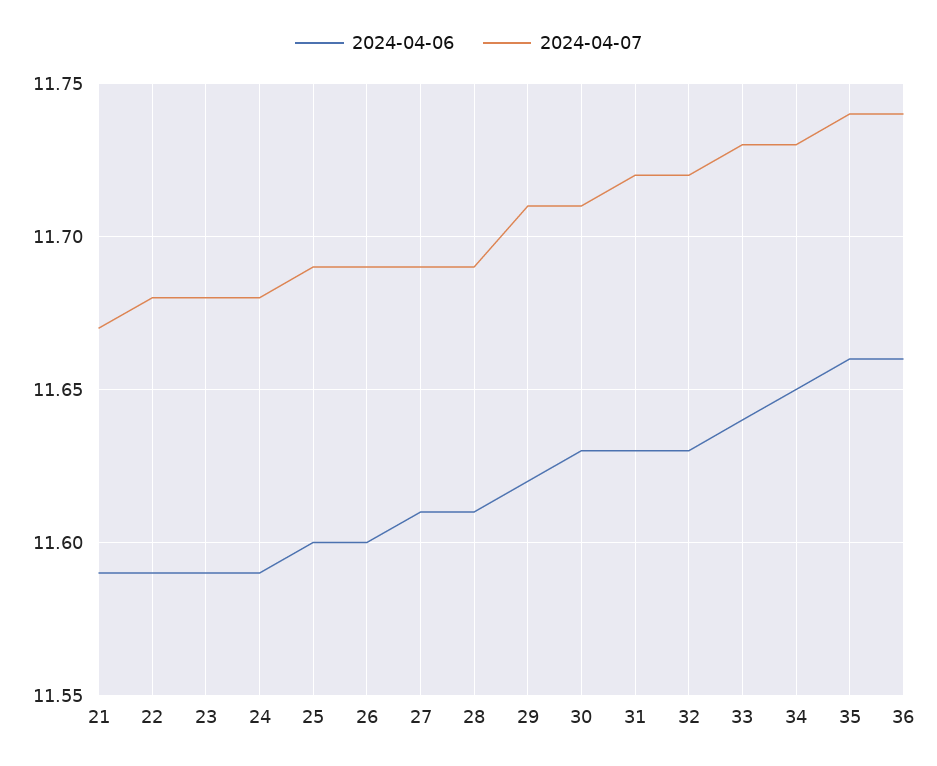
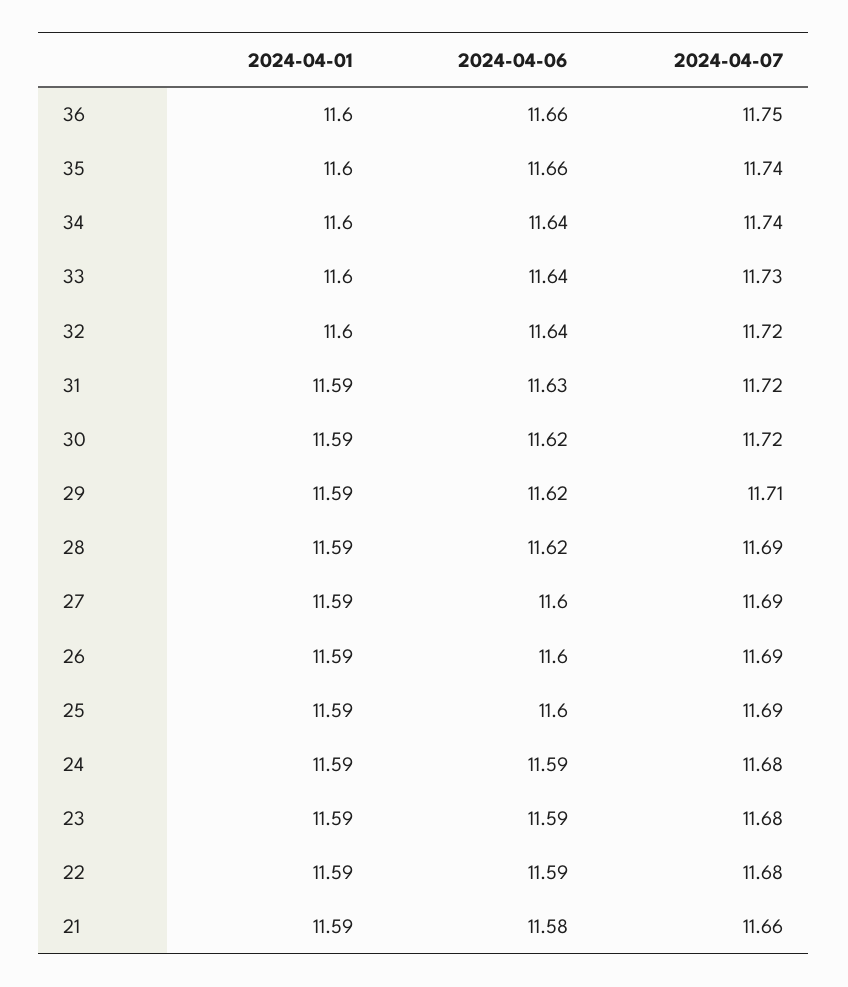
  {
    "2024-04-06": {
-     "21": 11.59,
+     "21": 11.58,
      "22": 11.59,
      "23": 11.59,
      "24": 11.59,
      "25": 11.6,
      "26": 11.6,
-     "27": 11.61,
+     "27": 11.6,
-     "28": 11.61,
+     "28": 11.62,
      "29": 11.62,
-     "30": 11.63,
+     "30": 11.62,
      "31": 11.63,
-     "32": 11.63,
+     "32": 11.64,
      "33": 11.64,
-     "34": 11.65,
+     "34": 11.64,
      "35": 11.66,
      "36": 11.66
    },
    "2024-04-07": {
-     "21": 11.67,
+     "21": 11.66,
      "22": 11.68,
      "23": 11.68,
      "24": 11.68,
      "25": 11.69,
      "26": 11.69,
      "27": 11.69,
      "28": 11.69,
      "29": 11.71,
-     "30": 11.71,
+     "30": 11.72,
      "31": 11.72,
      "32": 11.72,
      "33": 11.73,
-     "34": 11.73,
+     "34": 11.74,
      "35": 11.74,
-     "36": 11.74
+     "36": 11.75
-   }
+   },
+   "2024-04-01": {
+     "36": 11.6,
+     "35": 11.6,
+     "34": 11.6,
+     "33": 11.6,
+     "32": 11.6,
+     "31": 11.59,
+     "30": 11.59,
+     "29": 11.59,
+     "28": 11.59,
+     "27": 11.59,
+     "26": 11.59,
+     "25": 11.59,
+     "24": 11.59,
+     "23": 11.59,
+     "22": 11.59,
+     "21": 11.59
+   }
  }

